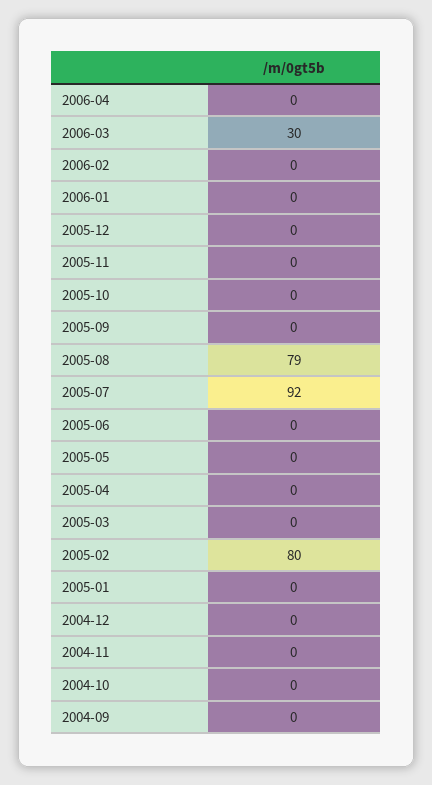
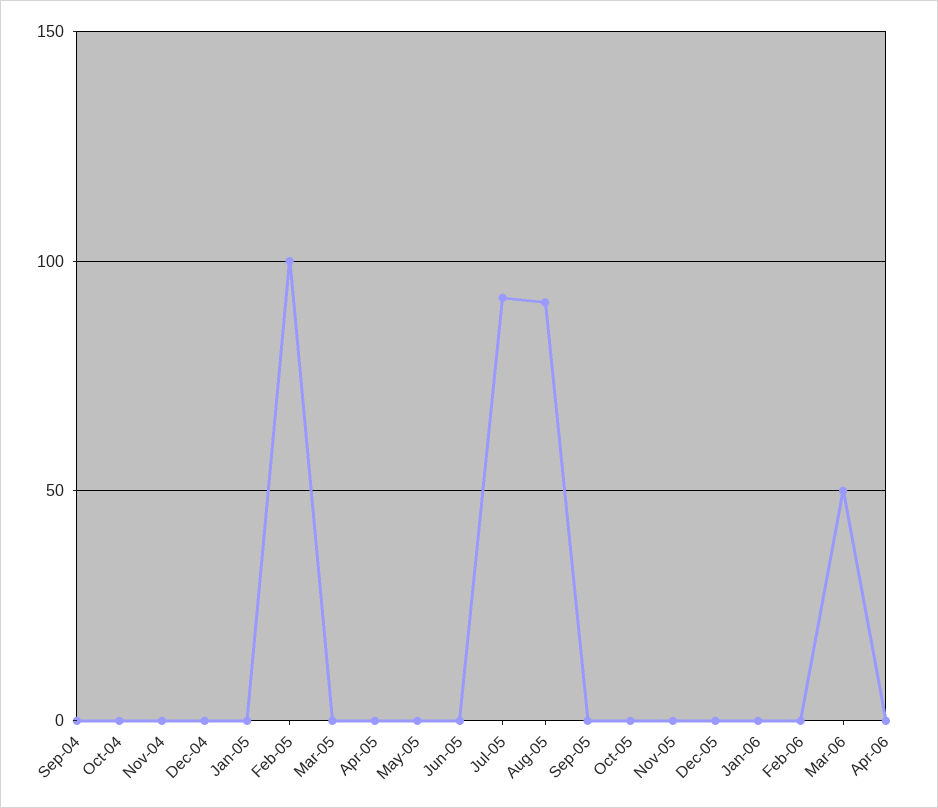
  {
    "2006-04": 0,
-   "2006-03": 30,
+   "2006-03": 50,
    "2006-02": 0,
    "2006-01": 0,
    "2005-12": 0,
    "2005-11": 0,
    "2005-10": 0,
    "2005-09": 0,
-   "2005-08": 79,
+   "2005-08": 90,
    "2005-07": 92,
    "2005-06": 0,
    "2005-05": 0,
    "2005-04": 0,
    "2005-03": 0,
-   "2005-02": 80,
+   "2005-02": 100,
    "2005-01": 0,
    "2004-12": 0,
    "2004-11": 0,
    "2004-10": 0,
    "2004-09": 0
  }

